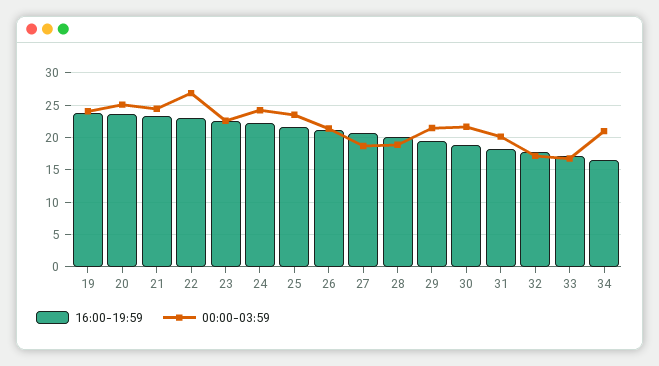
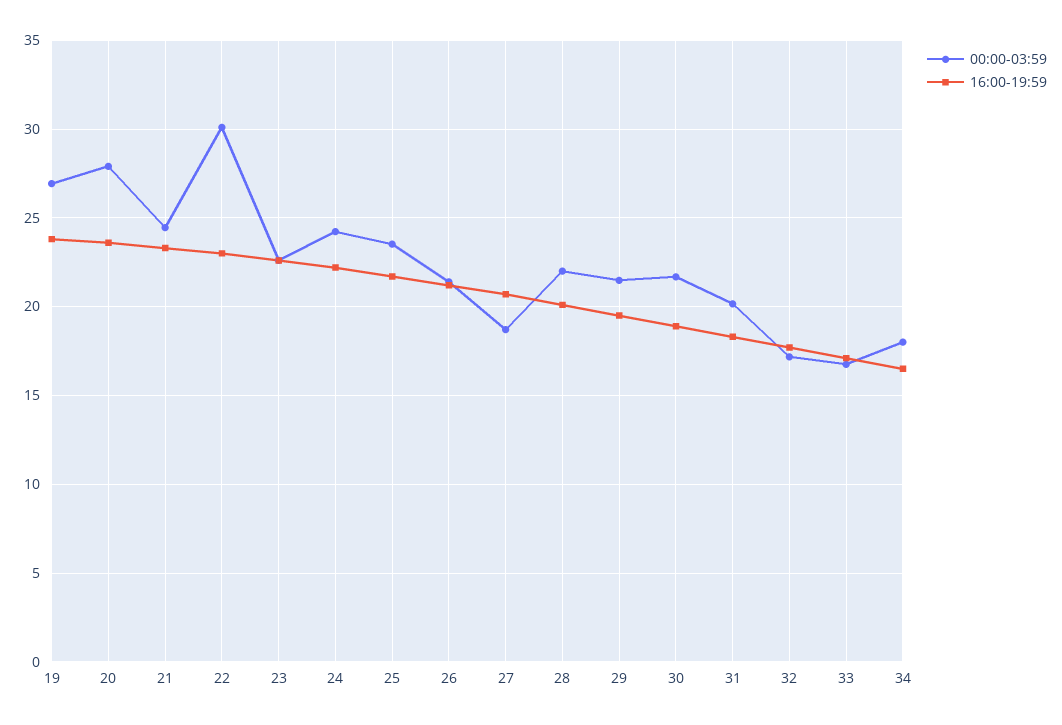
  {
    "16:00-19:59": {
      "19": 24,
      "20": 23.5,
      "21": 23.5,
      "22": 23,
      "23": 22.5,
      "24": 22,
      "25": 21.5,
      "26": 21,
      "27": 20.5,
      "28": 20,
      "29": 19.5,
      "30": 19,
      "31": 18.5,
      "32": 17.5,
      "33": 17,
      "34": 16.5
    },
    "00:00-03:59": {
-     "19": 24,
+     "19": 27,
-     "20": 25,
+     "20": 28,
      "21": 24.5,
-     "22": 27,
+     "22": 30,
      "23": 22.5,
      "24": 24,
      "25": 23.5,
      "26": 21.5,
      "27": 18.5,
-     "28": 19,
+     "28": 22,
      "29": 21.5,
      "30": 21.5,
      "31": 20,
      "32": 17,
      "33": 17,
-     "34": 21
+     "34": 18
    }
  }

